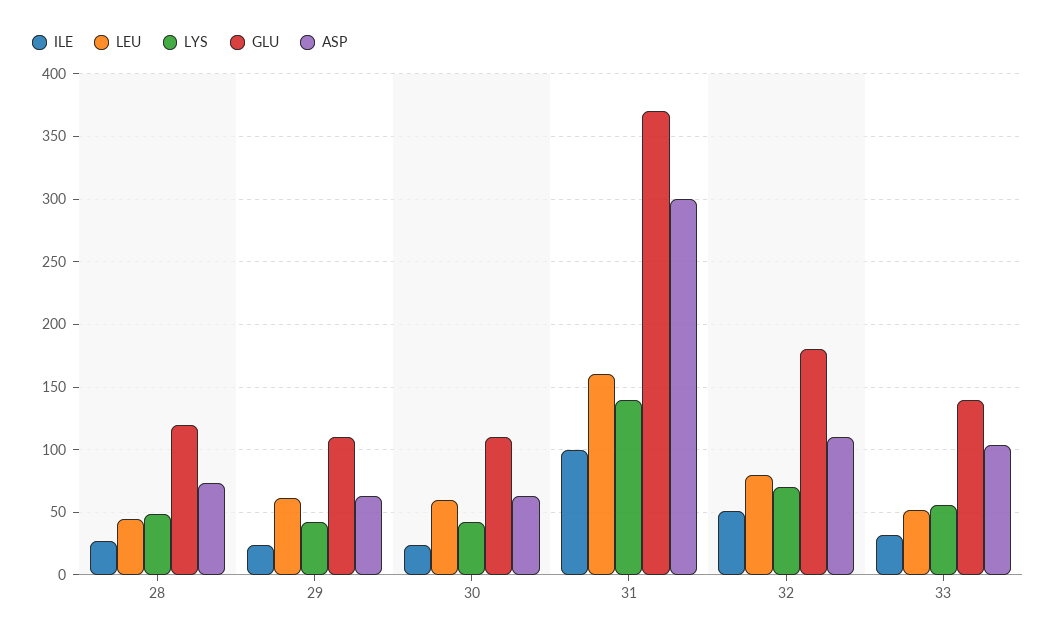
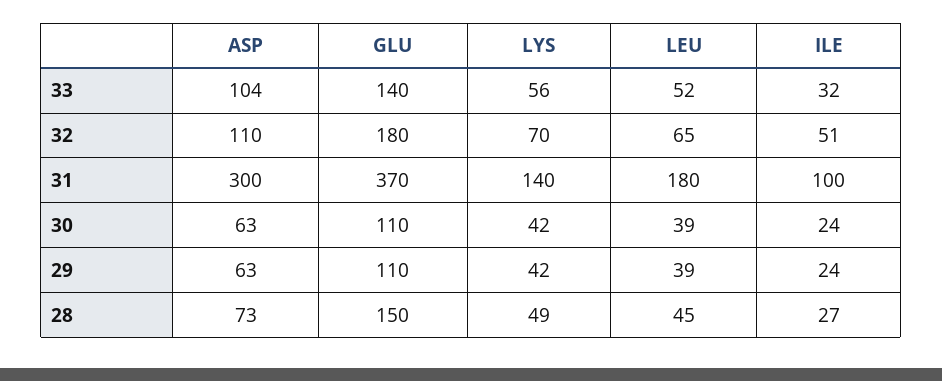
  {
    "ILE": {
      "28": 27,
      "29": 24,
      "30": 24,
      "31": 100,
      "32": 51,
      "33": 32
    },
    "LEU": {
      "28": 45,
-     "29": 60,
+     "29": 39,
-     "30": 60,
+     "30": 39,
-     "31": 160,
+     "31": 180,
-     "32": 80,
+     "32": 65,
      "33": 52
    },
    "LYS": {
      "28": 49,
      "29": 42,
      "30": 42,
      "31": 140,
      "32": 70,
      "33": 56
    },
    "GLU": {
-     "28": 120,
+     "28": 150,
      "29": 110,
      "30": 110,
      "31": 370,
      "32": 180,
      "33": 140
    },
    "ASP": {
      "28": 73,
      "29": 63,
      "30": 63,
      "31": 300,
      "32": 110,
      "33": 104
    }
  }

